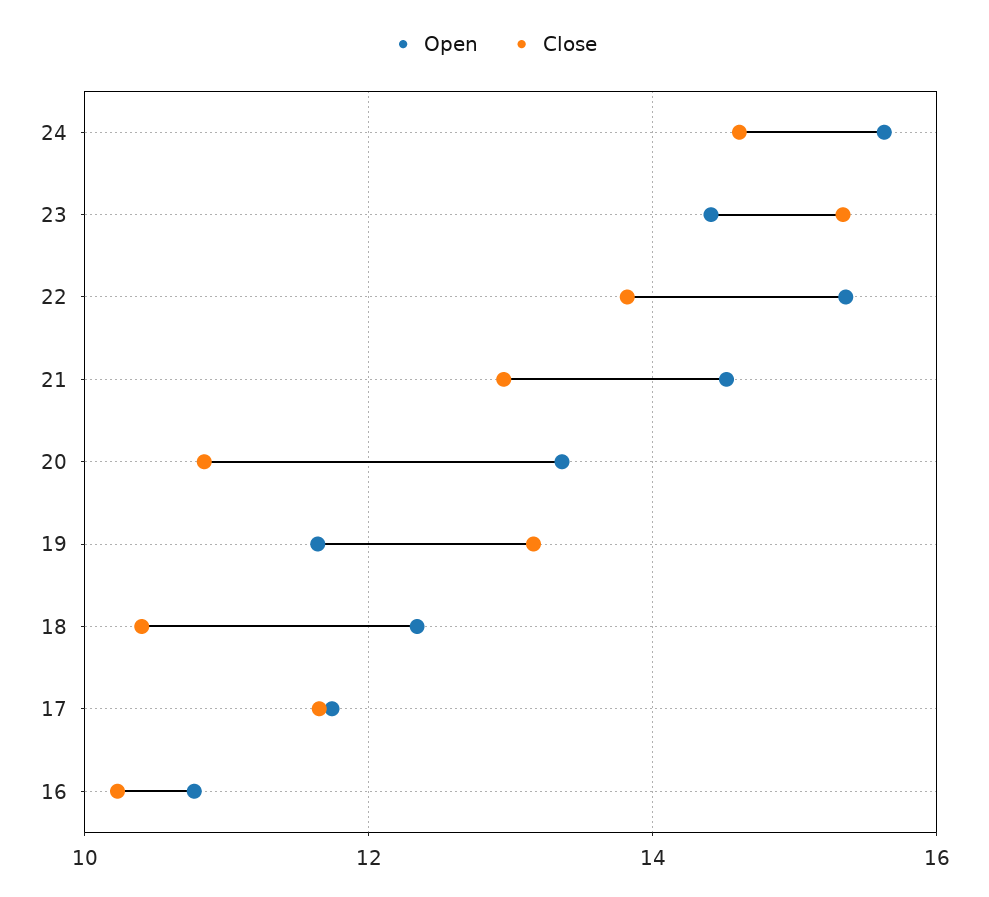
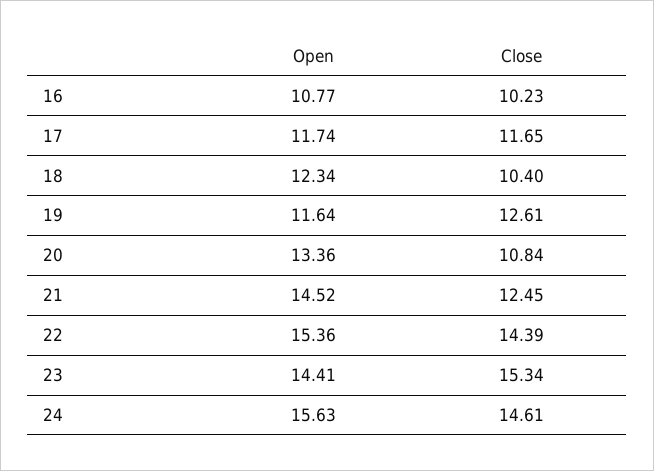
  {
    "Open": {
      "24": 15.63,
      "23": 14.41,
      "22": 15.36,
      "21": 14.52,
      "20": 13.36,
      "19": 11.64,
      "18": 12.34,
      "17": 11.74,
      "16": 10.77
    },
    "Close": {
      "24": 14.61,
      "23": 15.34,
-     "22": 13.8,
+     "22": 14.39,
-     "21": 13,
+     "21": 12.45,
      "20": 10.84,
-     "19": 13.2,
+     "19": 12.61,
      "18": 10.4,
      "17": 11.65,
      "16": 10.23
    }
  }

